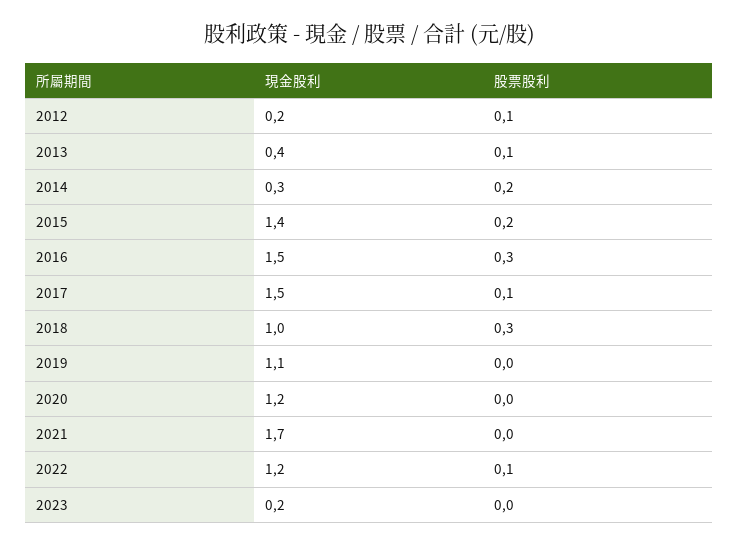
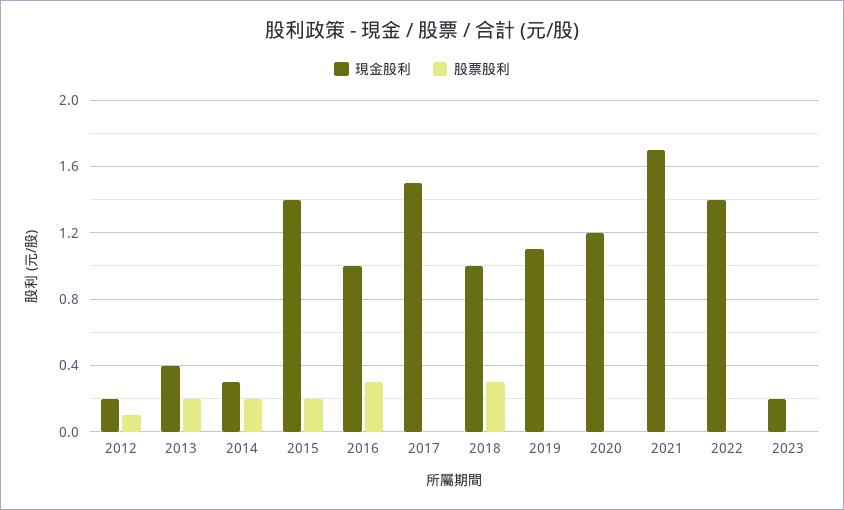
  {
    "現金股利": {
      "2012": 0.2,
      "2013": 0.4,
      "2014": 0.3,
      "2015": 1.4,
-     "2016": 1.5,
+     "2016": 1,
      "2017": 1.5,
      "2018": 1,
      "2019": 1.1,
      "2020": 1.2,
      "2021": 1.7,
-     "2022": 1.2,
+     "2022": 1.4,
      "2023": 0.2
    },
    "股票股利": {
      "2012": 0.1,
-     "2013": 0.1,
+     "2013": 0.2,
      "2014": 0.2,
      "2015": 0.2,
      "2016": 0.3,
-     "2017": 0.1,
+     "2017": 0,
      "2018": 0.3,
      "2019": 0,
      "2020": 0,
      "2021": 0,
-     "2022": 0.1,
+     "2022": 0,
      "2023": 0
    }
  }

